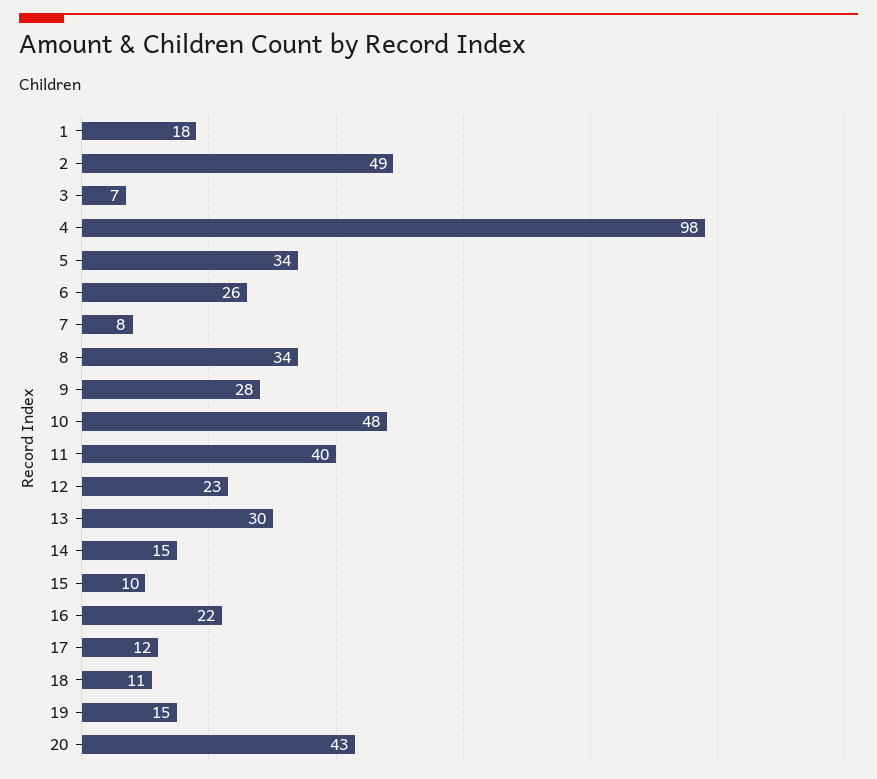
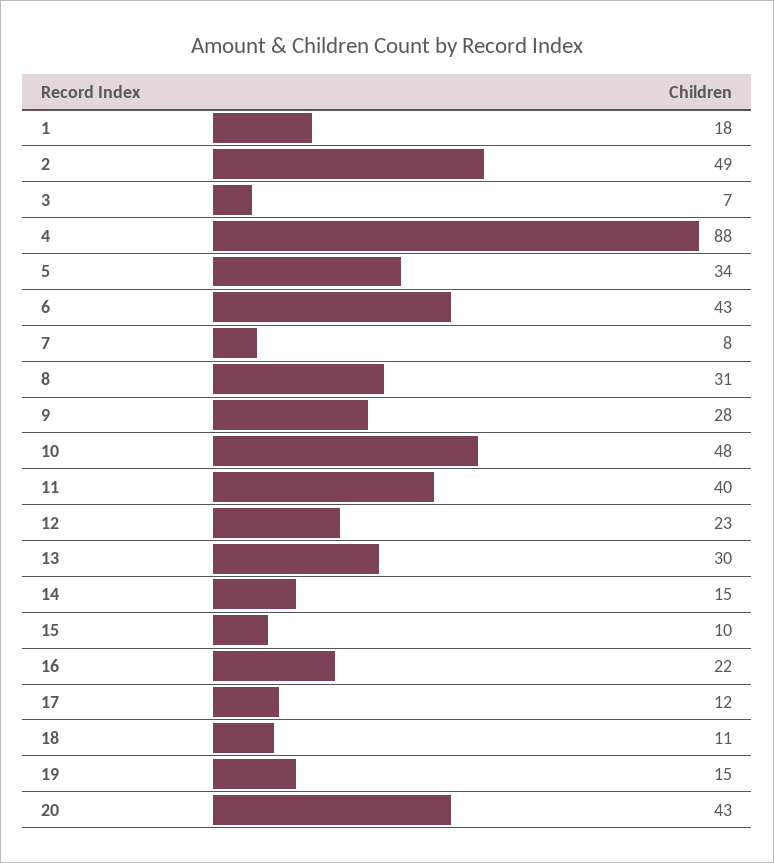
  {
    "1": 18,
    "2": 49,
    "3": 7,
-   "4": 98,
+   "4": 88,
    "5": 34,
-   "6": 26,
+   "6": 43,
    "7": 8,
-   "8": 34,
+   "8": 31,
    "9": 28,
    "10": 48,
    "11": 40,
    "12": 23,
    "13": 30,
    "14": 15,
    "15": 10,
    "16": 22,
    "17": 12,
    "18": 11,
    "19": 15,
    "20": 43
  }

